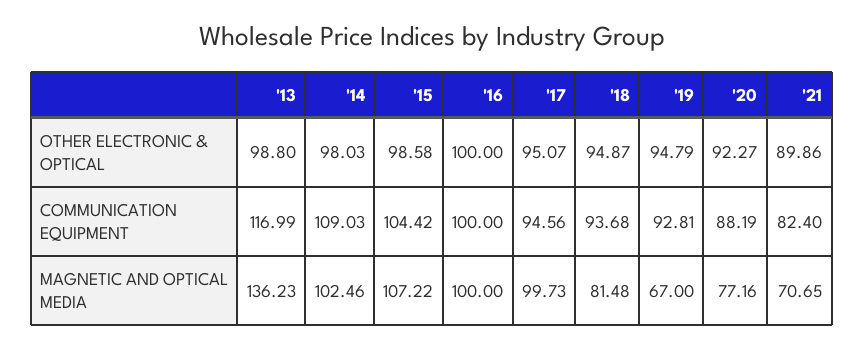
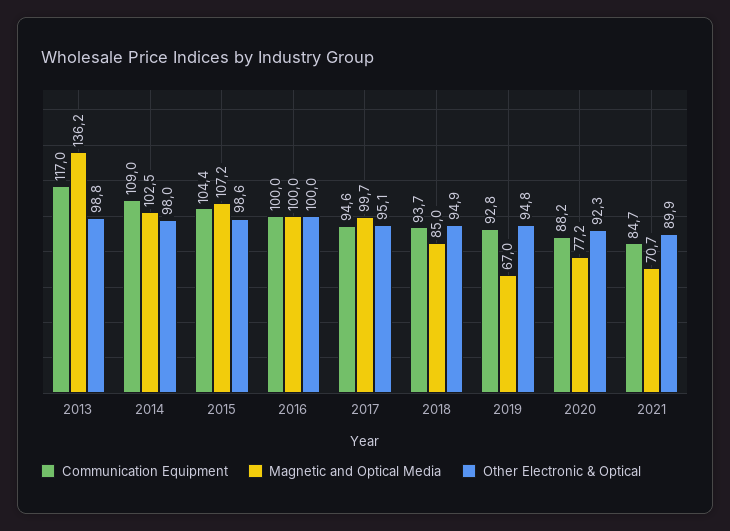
  {
    "OTHER ELECTRONIC & OPTICAL": {
      "'13": 98.8,
      "'14": 98.03,
      "'15": 98.58,
      "'16": 100,
      "'17": 95.07,
      "'18": 94.87,
      "'19": 94.79,
      "'20": 92.27,
      "'21": 89.86
    },
    "COMMUNICATION EQUIPMENT": {
      "'13": 116.99,
      "'14": 109.03,
      "'15": 104.42,
      "'16": 100,
      "'17": 94.56,
      "'18": 93.68,
      "'19": 92.81,
      "'20": 88.19,
-     "'21": 82.4
+     "'21": 84.7
    },
    "MAGNETIC AND OPTICAL MEDIA": {
      "'13": 136.23,
      "'14": 102.46,
      "'15": 107.22,
      "'16": 100,
      "'17": 99.73,
-     "'18": 81.48,
+     "'18": 85,
      "'19": 67,
      "'20": 77.16,
      "'21": 70.65
    }
  }

